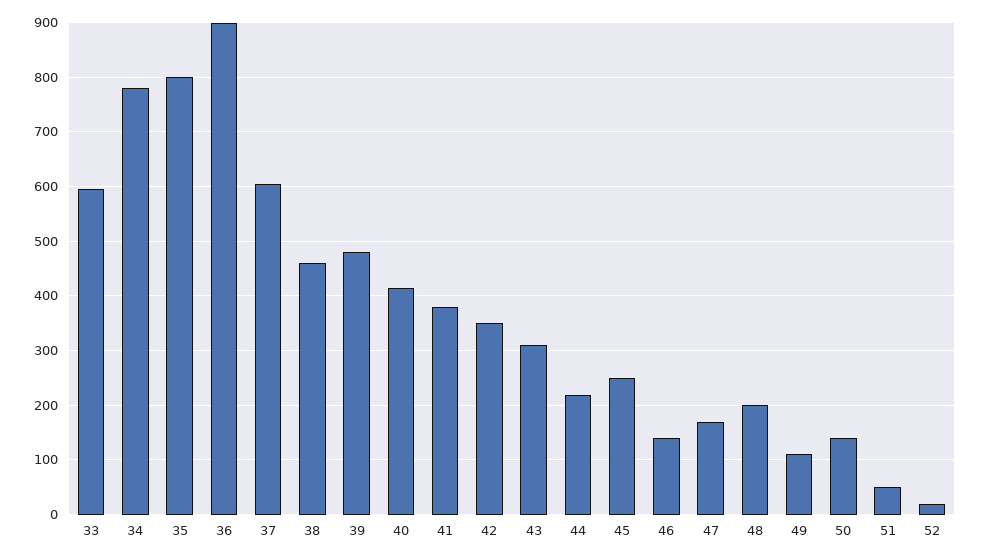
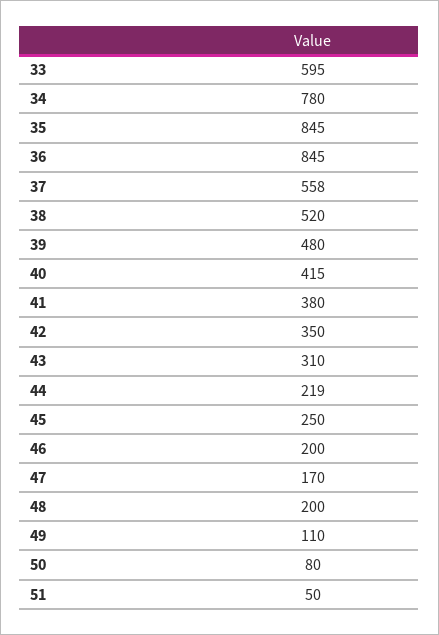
  {
    "33": 595,
    "34": 780,
-   "35": 800,
+   "35": 845,
-   "36": 900,
+   "36": 845,
-   "37": 600,
+   "37": 558,
-   "38": 460,
+   "38": 520,
    "39": 480,
    "40": 415,
    "41": 380,
    "42": 350,
    "43": 310,
    "44": 219,
    "45": 250,
-   "46": 140,
+   "46": 200,
    "47": 170,
    "48": 200,
    "49": 110,
-   "50": 140,
+   "50": 80,
-   "51": 50,
+   "51": 50
-   "52": 20
  }

